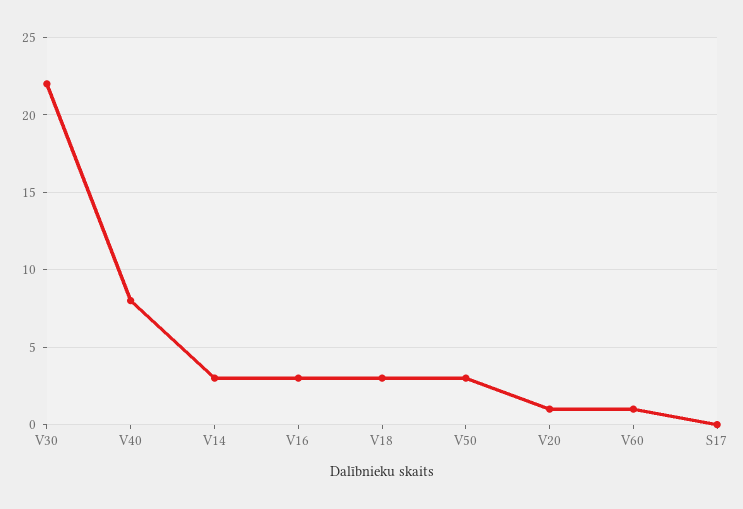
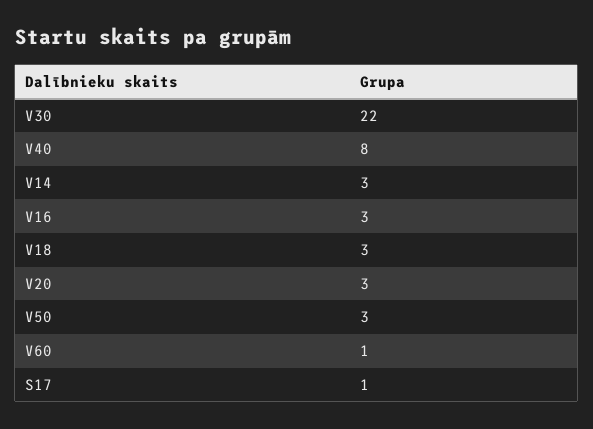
  {
    "V30": 22,
    "V40": 8,
    "V14": 3,
    "V16": 3,
    "V18": 3,
    "V50": 3,
-   "V20": 1,
+   "V20": 3,
    "V60": 1,
-   "S17": 0
+   "S17": 1
  }

